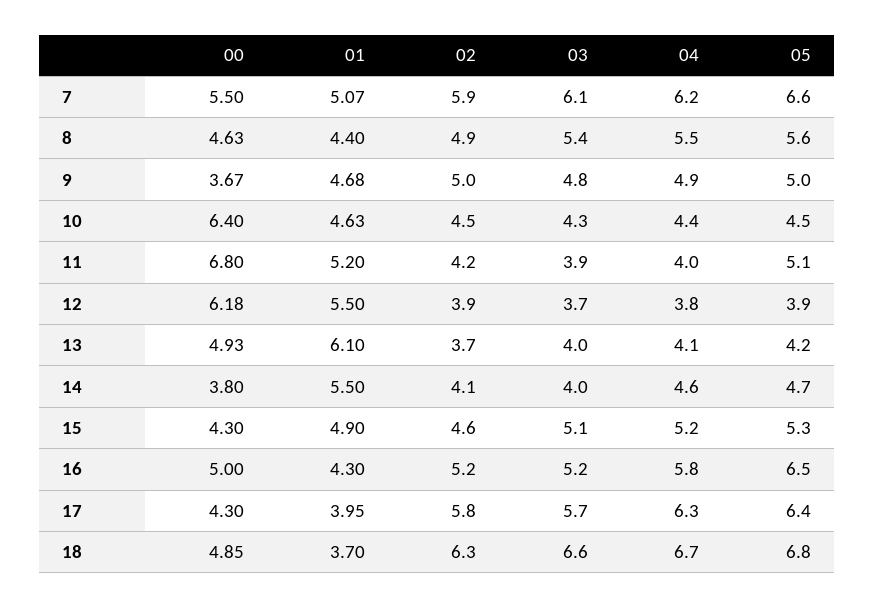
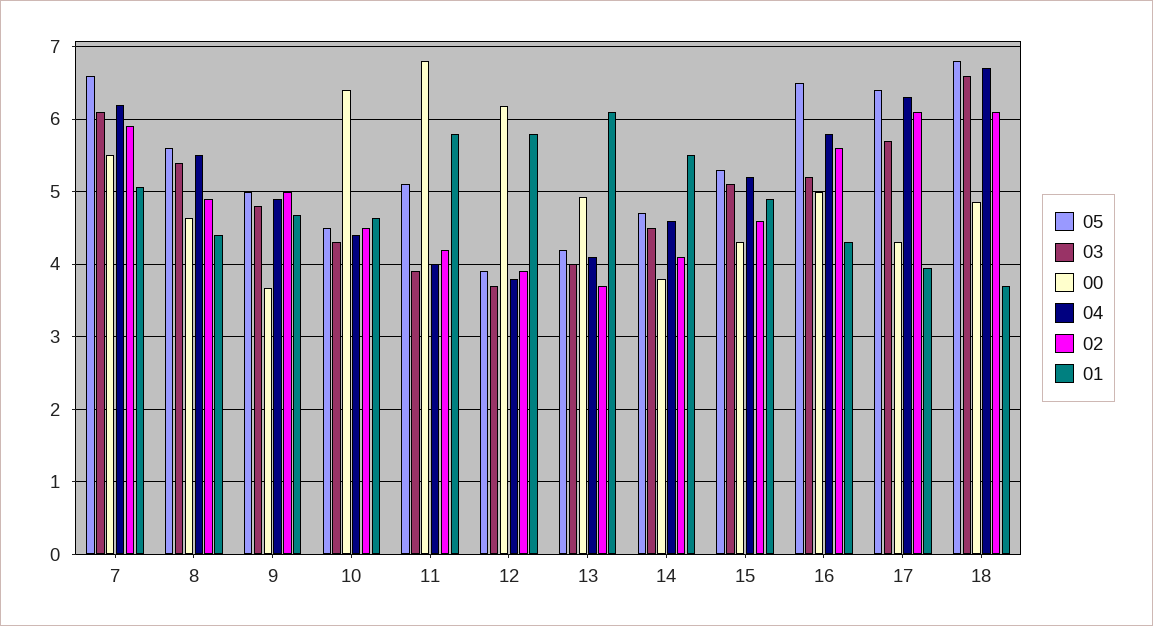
  {
    "00": {
      "7": 5.5,
      "8": 4.63,
      "9": 3.67,
      "10": 6.4,
      "11": 6.8,
      "12": 6.18,
      "13": 4.93,
      "14": 3.8,
      "15": 4.3,
      "16": 5,
      "17": 4.3,
      "18": 4.85
    },
    "01": {
      "7": 5.07,
      "8": 4.4,
      "9": 4.68,
      "10": 4.63,
-     "11": 5.2,
+     "11": 5.8,
-     "12": 5.5,
+     "12": 5.8,
      "13": 6.1,
      "14": 5.5,
      "15": 4.9,
      "16": 4.3,
      "17": 3.95,
      "18": 3.7
    },
    "02": {
      "7": 5.9,
      "8": 4.9,
      "9": 5,
      "10": 4.5,
      "11": 4.2,
      "12": 3.9,
      "13": 3.7,
      "14": 4.1,
      "15": 4.6,
-     "16": 5.2,
+     "16": 5.6,
-     "17": 5.8,
+     "17": 6.1,
-     "18": 6.3
+     "18": 6.1
    },
    "03": {
      "7": 6.1,
      "8": 5.4,
      "9": 4.8,
      "10": 4.3,
      "11": 3.9,
      "12": 3.7,
      "13": 4,
-     "14": 4,
+     "14": 4.5,
      "15": 5.1,
      "16": 5.2,
      "17": 5.7,
      "18": 6.6
    },
    "04": {
      "7": 6.2,
      "8": 5.5,
      "9": 4.9,
      "10": 4.4,
      "11": 4,
      "12": 3.8,
      "13": 4.1,
      "14": 4.6,
      "15": 5.2,
      "16": 5.8,
      "17": 6.3,
      "18": 6.7
    },
    "05": {
      "7": 6.6,
      "8": 5.6,
      "9": 5,
      "10": 4.5,
      "11": 5.1,
      "12": 3.9,
      "13": 4.2,
      "14": 4.7,
      "15": 5.3,
      "16": 6.5,
      "17": 6.4,
      "18": 6.8
    }
  }

